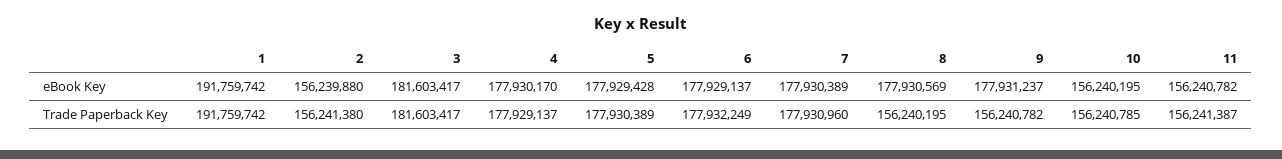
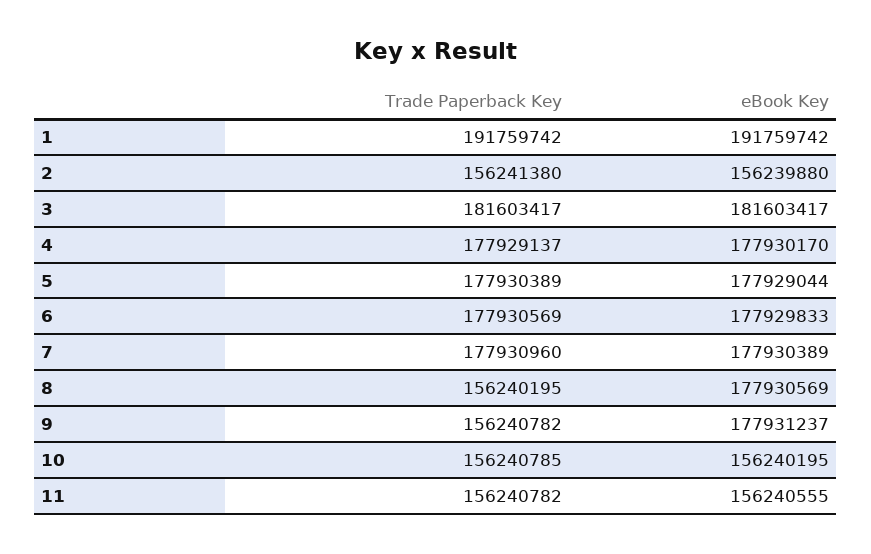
  {
    "1": {
      "eBook Key": 191759742,
      "Trade Paperback Key": 191759742
    },
    "2": {
      "eBook Key": 156239880,
      "Trade Paperback Key": 156241380
    },
    "3": {
      "eBook Key": 181603417,
      "Trade Paperback Key": 181603417
    },
    "4": {
      "eBook Key": 177930170,
      "Trade Paperback Key": 177929137
    },
    "5": {
-     "eBook Key": 177929428,
+     "eBook Key": 177929044,
      "Trade Paperback Key": 177930389
    },
    "6": {
-     "eBook Key": 177929137,
+     "eBook Key": 177929833,
-     "Trade Paperback Key": 177932249
+     "Trade Paperback Key": 177930569
    },
    "7": {
      "eBook Key": 177930389,
      "Trade Paperback Key": 177930960
    },
    "8": {
      "eBook Key": 177930569,
      "Trade Paperback Key": 156240195
    },
    "9": {
      "eBook Key": 177931237,
      "Trade Paperback Key": 156240782
    },
    "10": {
      "eBook Key": 156240195,
      "Trade Paperback Key": 156240785
    },
    "11": {
-     "eBook Key": 156240782,
+     "eBook Key": 156240555,
-     "Trade Paperback Key": 156241387
+     "Trade Paperback Key": 156240782
    }
  }

